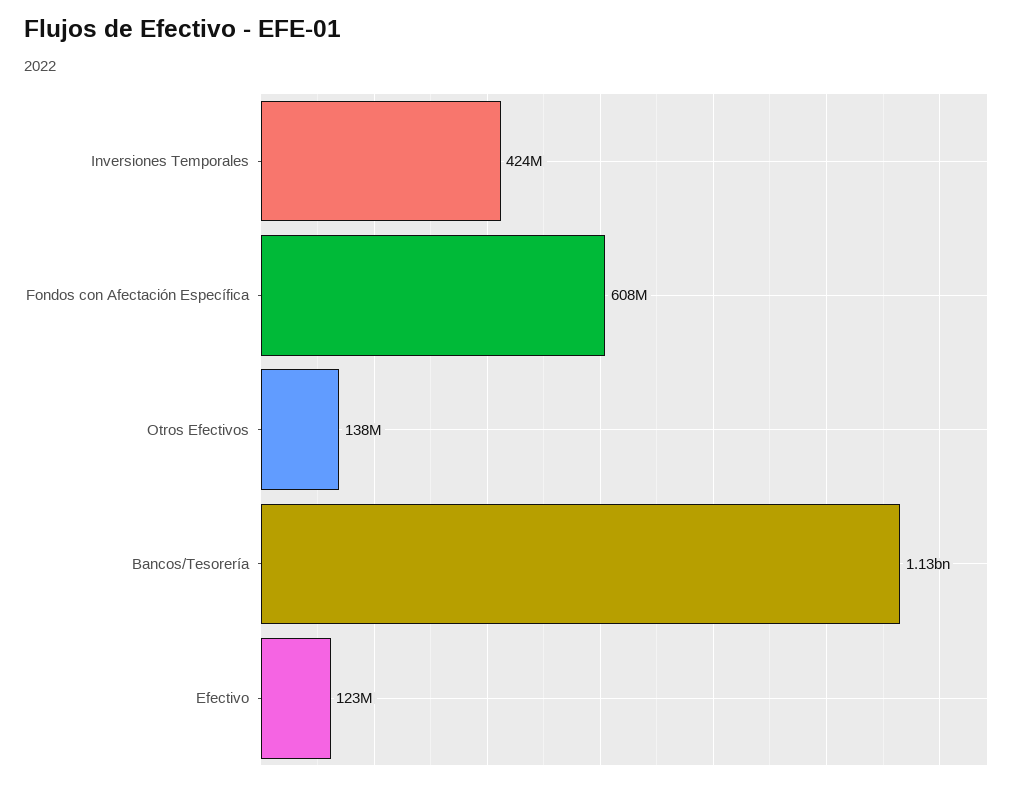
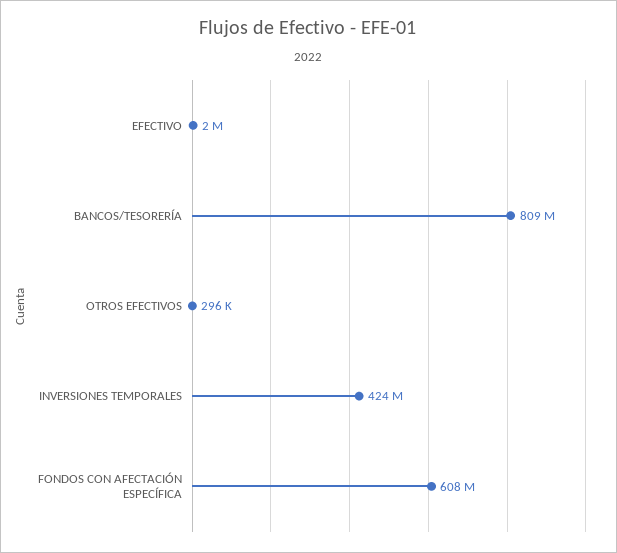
  {
    "Inversiones Temporales": 424000000,
    "Fondos con Afectación Específica": 608000000,
-   "Otros Efectivos": 138000000,
+   "Otros Efectivos": 296000,
-   "Bancos/Tesorería": 1130000000,
+   "Bancos/Tesorería": 809000000,
-   "Efectivo": 123000000
+   "Efectivo": 2000000
  }

